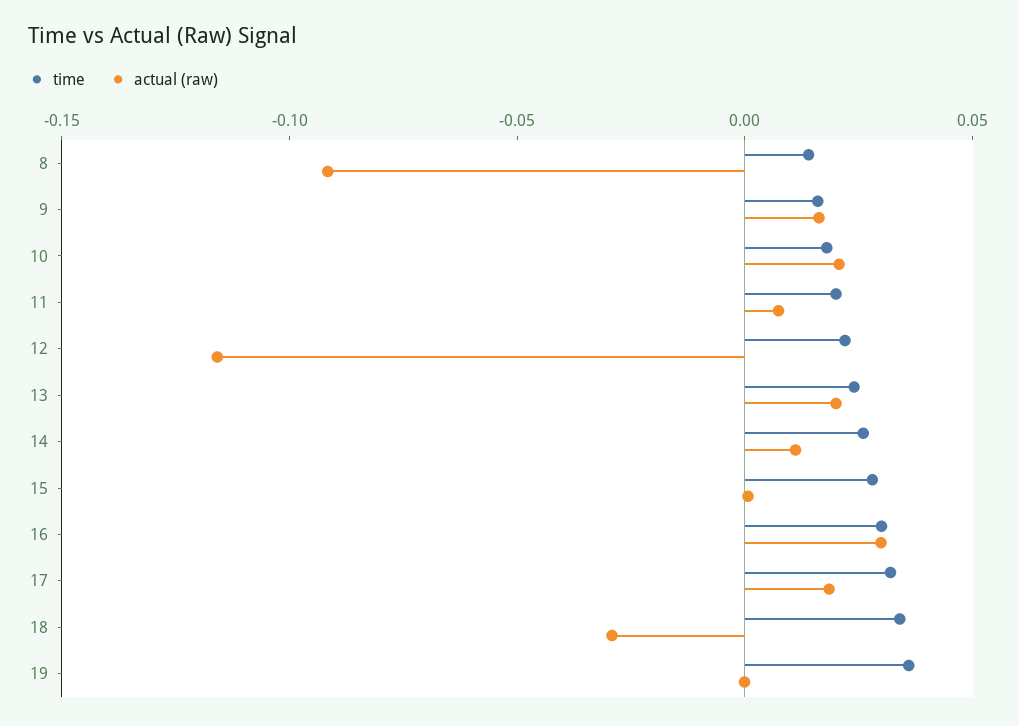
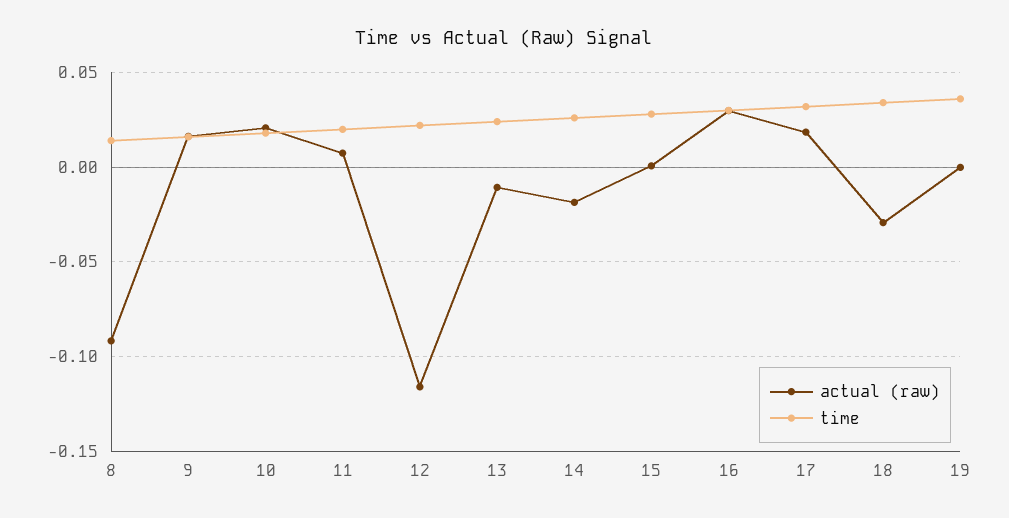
  {
    "time": {
      "8": 0.015,
      "9": 0.015,
      "10": 0.02,
      "11": 0.02,
      "12": 0.02,
      "13": 0.025,
      "14": 0.025,
      "15": 0.03,
      "16": 0.03,
      "17": 0.03,
      "18": 0.035,
      "19": 0.035
    },
    "actual (raw)": {
      "8": -0.09,
      "9": 0.015,
      "10": 0.02,
      "11": 0.005,
      "12": -0.115,
-     "13": 0.02,
+     "13": -0.01,
-     "14": 0.01,
+     "14": -0.02,
      "15": 0,
      "16": 0.03,
      "17": 0.02,
      "18": -0.03,
      "19": 0
    }
  }

